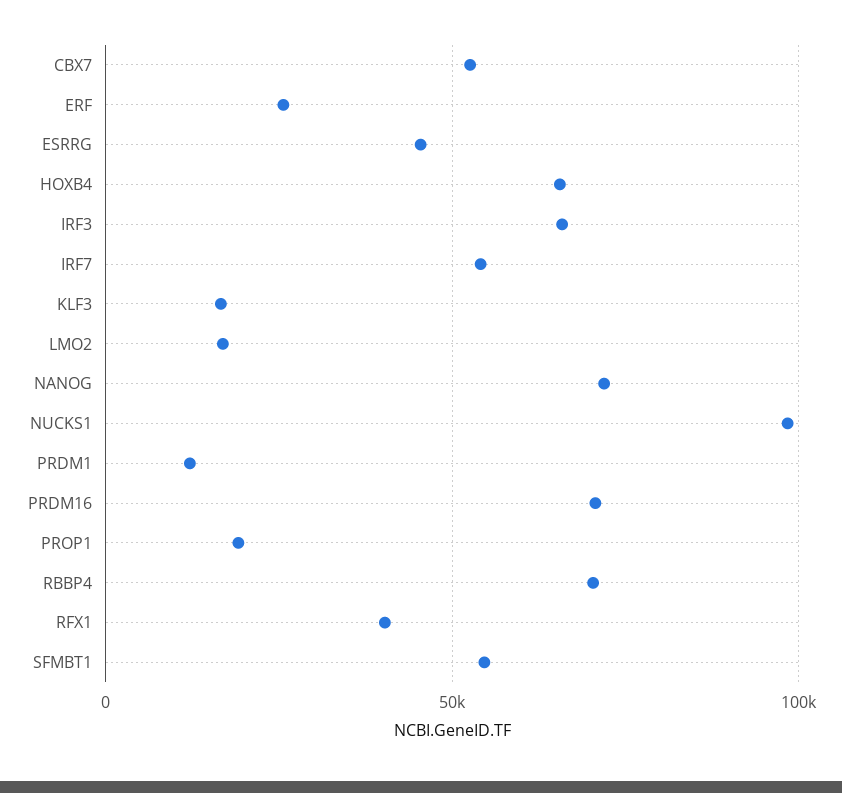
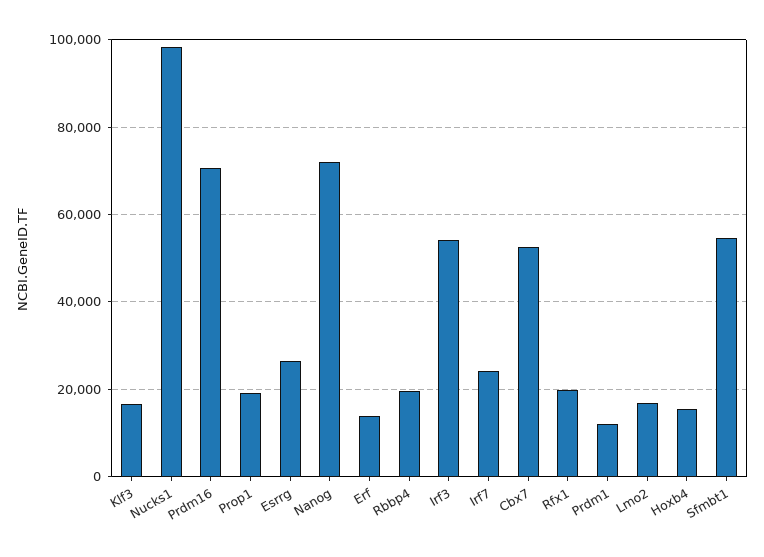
  {
    "CBX7": 52000,
-   "ERF": 25000,
+   "ERF": 14000,
-   "ESRRG": 45000,
+   "ESRRG": 26000,
-   "HOXB4": 65000,
+   "HOXB4": 16000,
-   "IRF3": 65000,
+   "IRF3": 54000,
-   "IRF7": 55000,
+   "IRF7": 24000,
    "KLF3": 16000,
    "LMO2": 16000,
    "NANOG": 72000,
    "NUCKS1": 98000,
    "PRDM1": 12000,
    "PRDM16": 70000,
    "PROP1": 20000,
-   "RBBP4": 70000,
+   "RBBP4": 20000,
-   "RFX1": 40000,
+   "RFX1": 20000,
    "SFMBT1": 54000
  }

